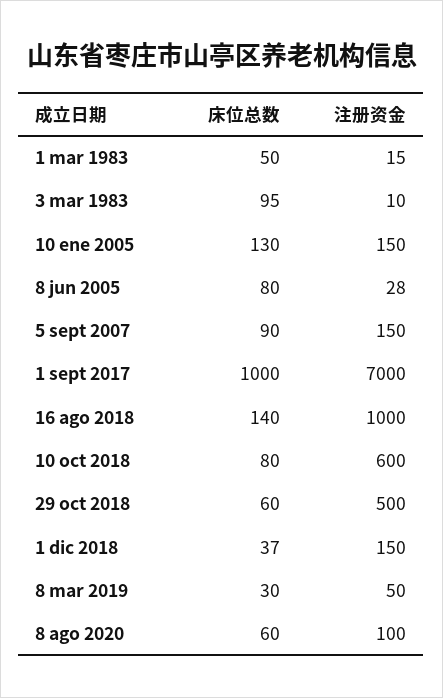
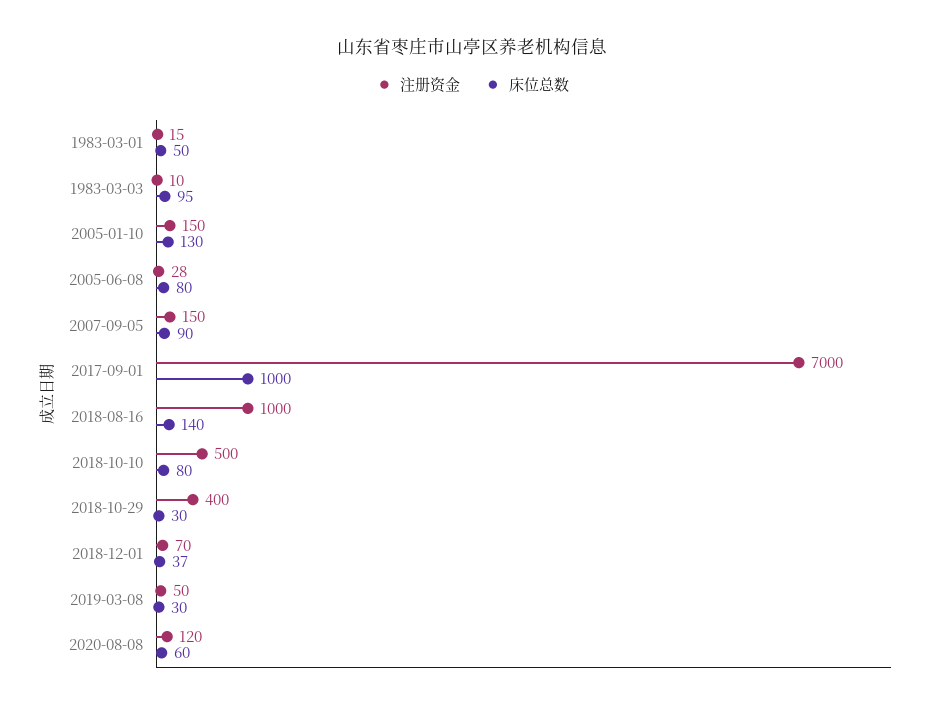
  {
    "床位总数": {
      "1 mar 1983": 50,
      "3 mar 1983": 95,
      "10 ene 2005": 130,
      "8 jun 2005": 80,
      "5 sept 2007": 90,
      "1 sept 2017": 1000,
      "16 ago 2018": 140,
      "10 oct 2018": 80,
-     "29 oct 2018": 60,
+     "29 oct 2018": 30,
      "1 dic 2018": 37,
      "8 mar 2019": 30,
      "8 ago 2020": 60
    },
    "注册资金": {
      "1 mar 1983": 15,
      "3 mar 1983": 10,
      "10 ene 2005": 150,
      "8 jun 2005": 28,
      "5 sept 2007": 150,
      "1 sept 2017": 7000,
      "16 ago 2018": 1000,
-     "10 oct 2018": 600,
+     "10 oct 2018": 500,
-     "29 oct 2018": 500,
+     "29 oct 2018": 400,
-     "1 dic 2018": 150,
+     "1 dic 2018": 70,
      "8 mar 2019": 50,
-     "8 ago 2020": 100
+     "8 ago 2020": 120
    }
  }

